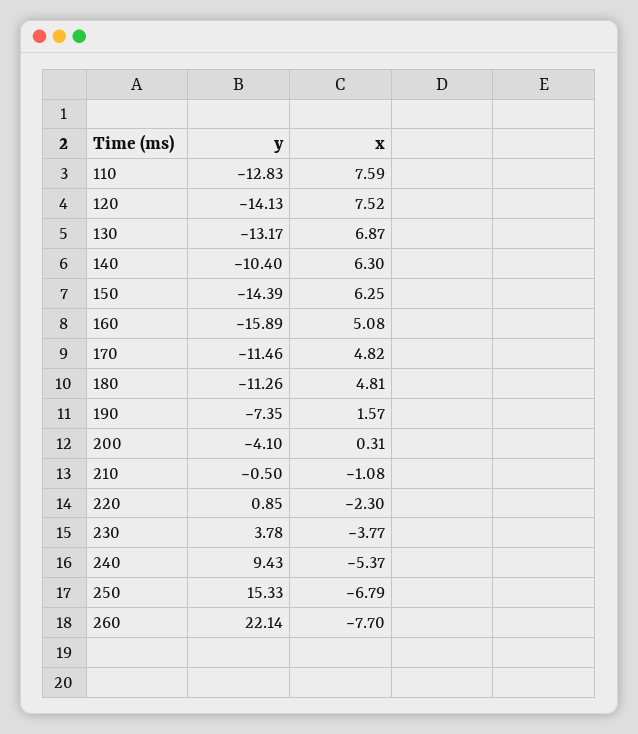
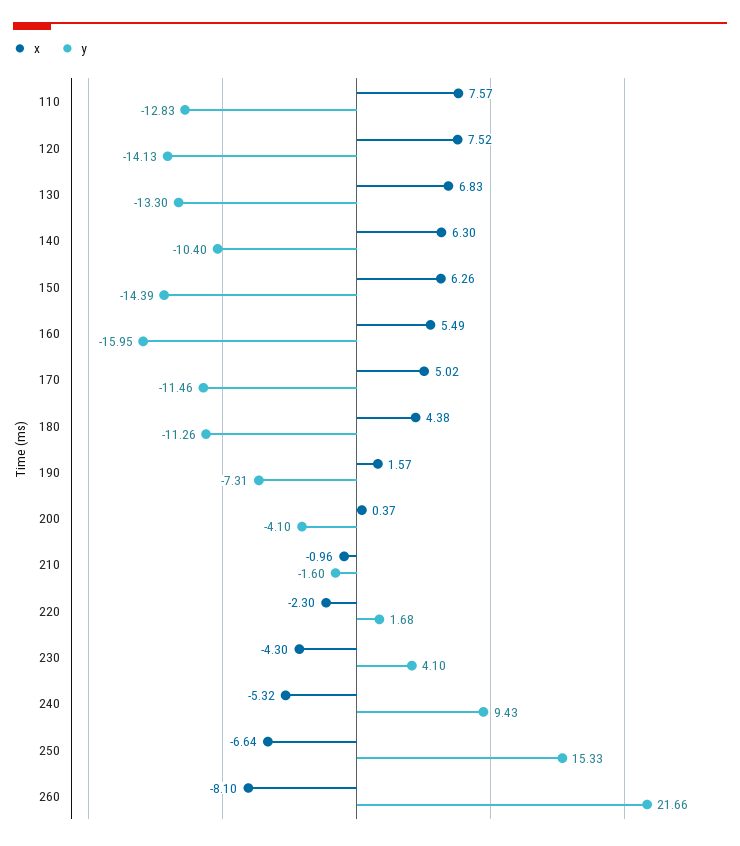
  {
    "y": {
      "110": -12.83,
      "120": -14.13,
-     "130": -13.17,
+     "130": -13.3,
      "140": -10.4,
      "150": -14.39,
-     "160": -15.89,
+     "160": -15.95,
      "170": -11.46,
      "180": -11.26,
-     "190": -7.35,
+     "190": -7.31,
      "200": -4.1,
-     "210": -0.5,
+     "210": -1.6,
-     "220": 0.85,
+     "220": 1.68,
-     "230": 3.78,
+     "230": 4.1,
      "240": 9.43,
      "250": 15.33,
-     "260": 22.14
+     "260": 21.66
    },
    "x": {
-     "110": 7.59,
+     "110": 7.57,
      "120": 7.52,
-     "130": 6.87,
+     "130": 6.83,
      "140": 6.3,
-     "150": 6.25,
+     "150": 6.26,
-     "160": 5.08,
+     "160": 5.49,
-     "170": 4.82,
+     "170": 5.02,
-     "180": 4.81,
+     "180": 4.38,
      "190": 1.57,
-     "200": 0.31,
+     "200": 0.37,
-     "210": -1.08,
+     "210": -0.96,
      "220": -2.3,
-     "230": -3.77,
+     "230": -4.3,
-     "240": -5.37,
+     "240": -5.32,
-     "250": -6.79,
+     "250": -6.64,
-     "260": -7.7
+     "260": -8.1
    }
  }

